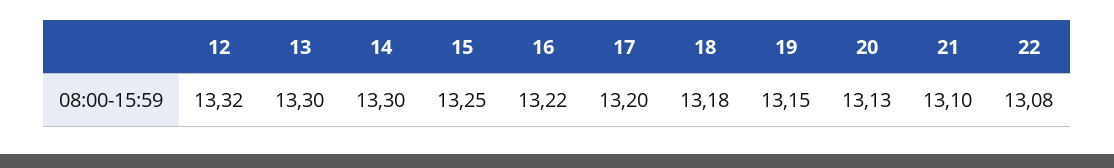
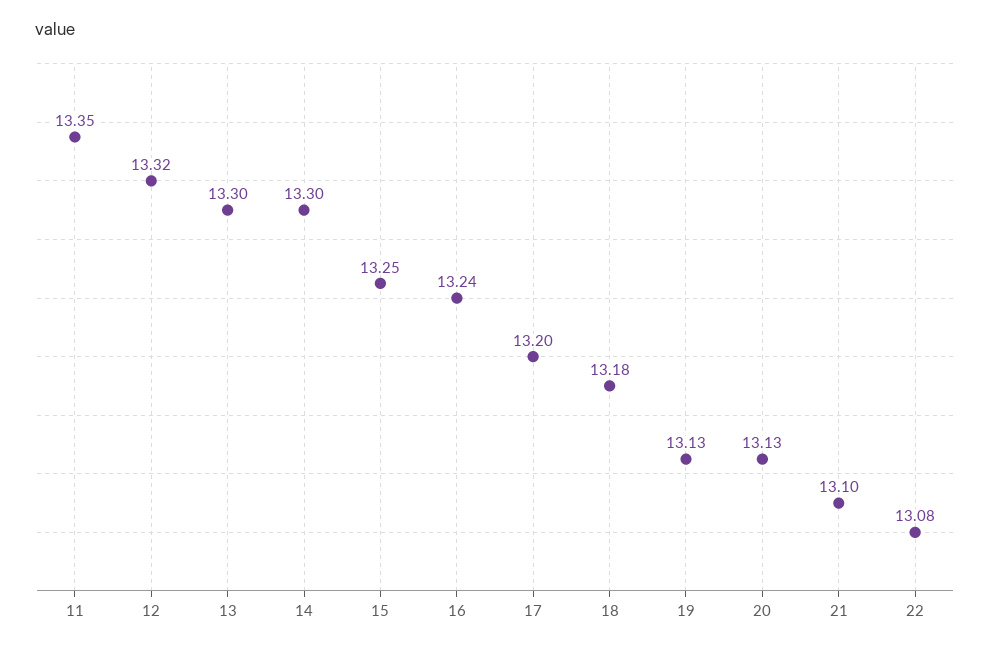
  {
    "12": 13.32,
    "13": 13.3,
    "14": 13.3,
    "15": 13.25,
-   "16": 13.22,
+   "16": 13.24,
    "17": 13.2,
    "18": 13.18,
-   "19": 13.15,
+   "19": 13.13,
    "20": 13.13,
    "21": 13.1,
-   "22": 13.08
+   "22": 13.08,
+   "11": 13.35
  }

